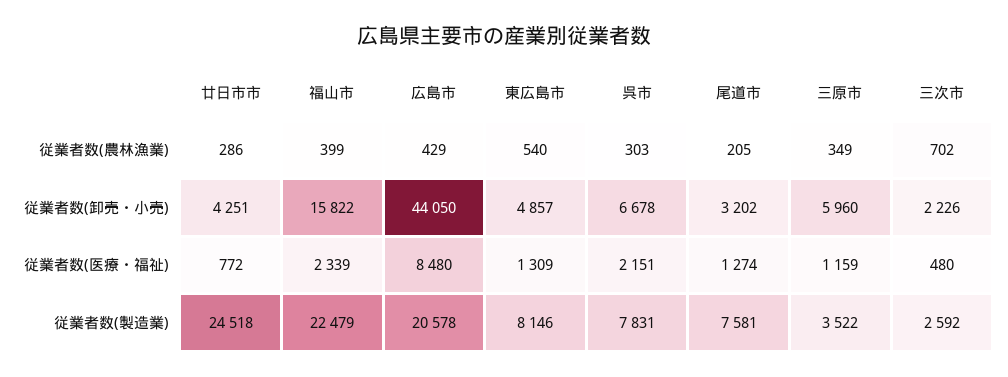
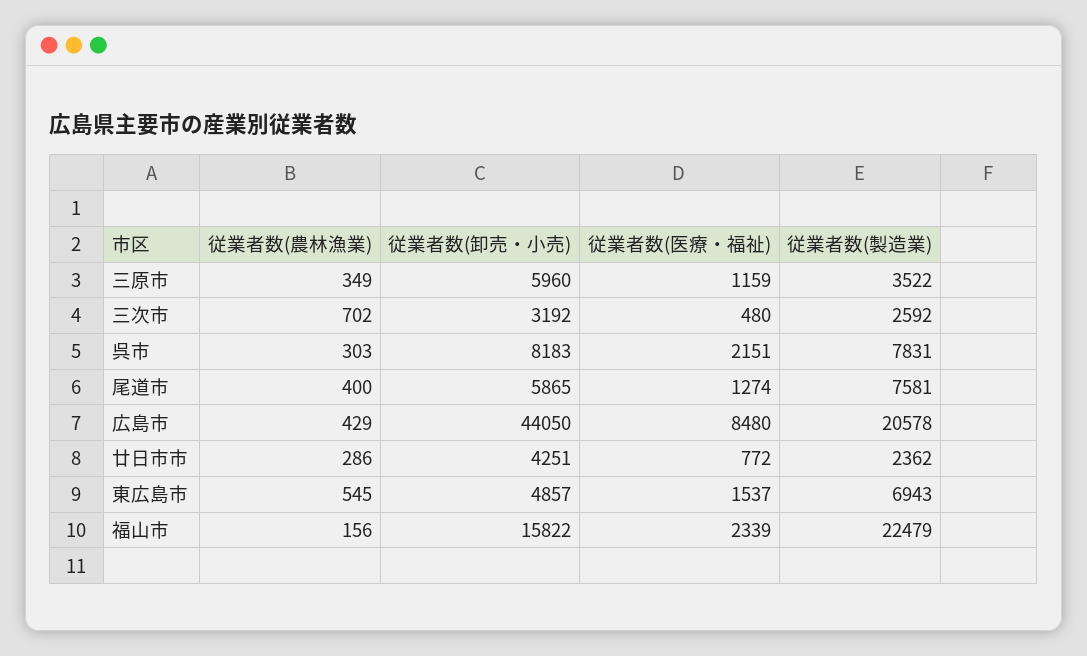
  {
    "廿日市市": {
      "従業者数(農林漁業)": 286,
      "従業者数(卸売・小売)": 4251,
      "従業者数(医療・福祉)": 772,
-     "従業者数(製造業)": 24518
+     "従業者数(製造業)": 2362
    },
    "福山市": {
-     "従業者数(農林漁業)": 399,
+     "従業者数(農林漁業)": 156,
      "従業者数(卸売・小売)": 15822,
      "従業者数(医療・福祉)": 2339,
      "従業者数(製造業)": 22479
    },
    "広島市": {
      "従業者数(農林漁業)": 429,
      "従業者数(卸売・小売)": 44050,
      "従業者数(医療・福祉)": 8480,
      "従業者数(製造業)": 20578
    },
    "東広島市": {
-     "従業者数(農林漁業)": 540,
+     "従業者数(農林漁業)": 545,
      "従業者数(卸売・小売)": 4857,
-     "従業者数(医療・福祉)": 1309,
+     "従業者数(医療・福祉)": 1537,
-     "従業者数(製造業)": 8146
+     "従業者数(製造業)": 6943
    },
    "呉市": {
      "従業者数(農林漁業)": 303,
-     "従業者数(卸売・小売)": 6678,
+     "従業者数(卸売・小売)": 8183,
      "従業者数(医療・福祉)": 2151,
      "従業者数(製造業)": 7831
    },
    "尾道市": {
-     "従業者数(農林漁業)": 205,
+     "従業者数(農林漁業)": 400,
-     "従業者数(卸売・小売)": 3202,
+     "従業者数(卸売・小売)": 5865,
      "従業者数(医療・福祉)": 1274,
      "従業者数(製造業)": 7581
    },
    "三原市": {
      "従業者数(農林漁業)": 349,
      "従業者数(卸売・小売)": 5960,
      "従業者数(医療・福祉)": 1159,
      "従業者数(製造業)": 3522
    },
    "三次市": {
      "従業者数(農林漁業)": 702,
-     "従業者数(卸売・小売)": 2226,
+     "従業者数(卸売・小売)": 3192,
      "従業者数(医療・福祉)": 480,
      "従業者数(製造業)": 2592
    }
  }

